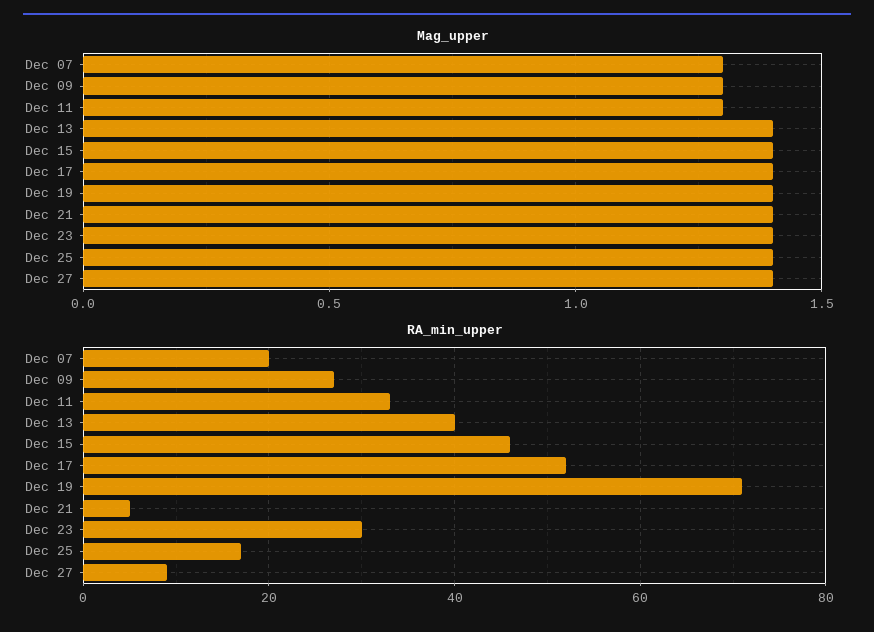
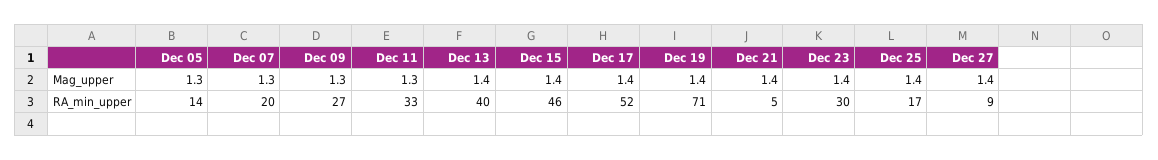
  {
    "Mag_upper": {
      "Dec 07": 1.3,
      "Dec 09": 1.3,
      "Dec 11": 1.3,
      "Dec 13": 1.4,
      "Dec 15": 1.4,
      "Dec 17": 1.4,
      "Dec 19": 1.4,
      "Dec 21": 1.4,
      "Dec 23": 1.4,
      "Dec 25": 1.4,
-     "Dec 27": 1.4
+     "Dec 27": 1.4,
+     "Dec 05": 1.3
    },
    "RA_min_upper": {
      "Dec 07": 20,
      "Dec 09": 27,
      "Dec 11": 33,
      "Dec 13": 40,
      "Dec 15": 46,
      "Dec 17": 52,
      "Dec 19": 71,
      "Dec 21": 5,
      "Dec 23": 30,
      "Dec 25": 17,
-     "Dec 27": 9
+     "Dec 27": 9,
+     "Dec 05": 14
    }
  }

